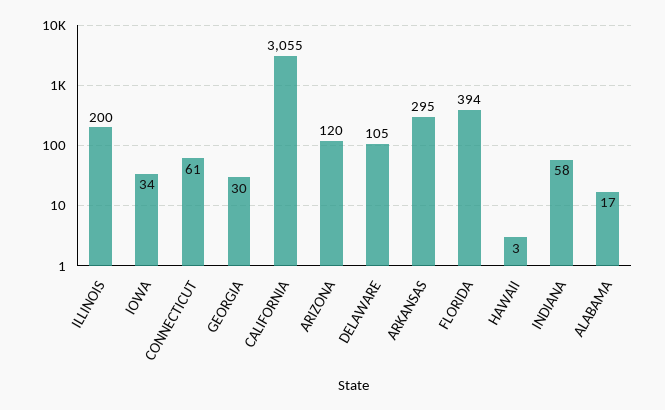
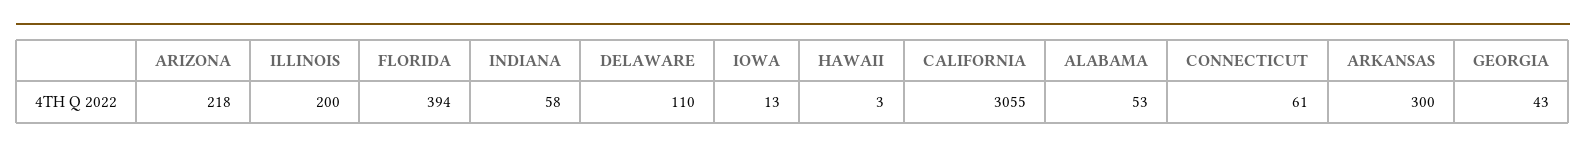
  {
    "ILLINOIS": 200,
-   "IOWA": 34,
+   "IOWA": 13,
    "CONNECTICUT": 61,
-   "GEORGIA": 30,
+   "GEORGIA": 43,
    "CALIFORNIA": 3055,
-   "ARIZONA": 120,
+   "ARIZONA": 218,
-   "DELAWARE": 105,
+   "DELAWARE": 110,
-   "ARKANSAS": 295,
+   "ARKANSAS": 300,
    "FLORIDA": 394,
    "HAWAII": 3,
    "INDIANA": 58,
-   "ALABAMA": 17
+   "ALABAMA": 53
  }

